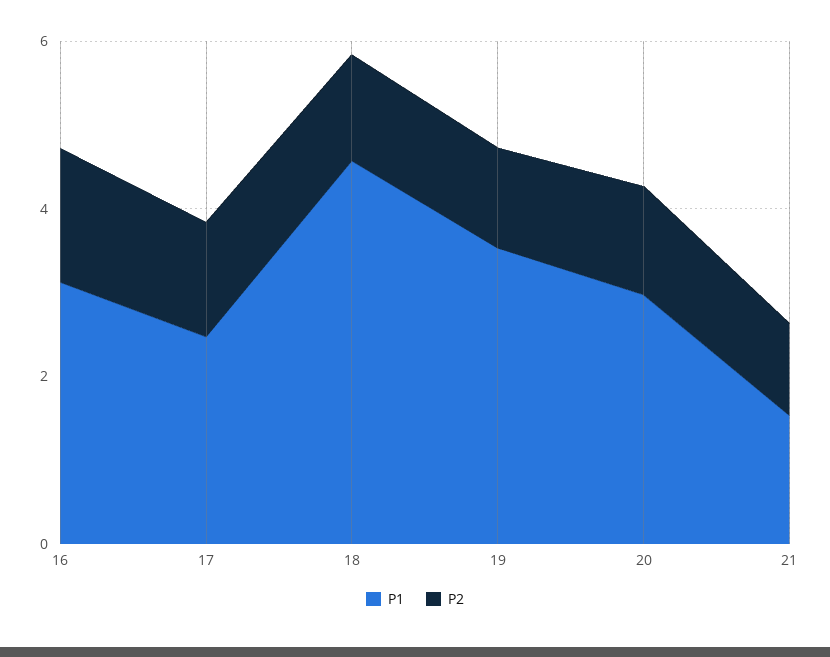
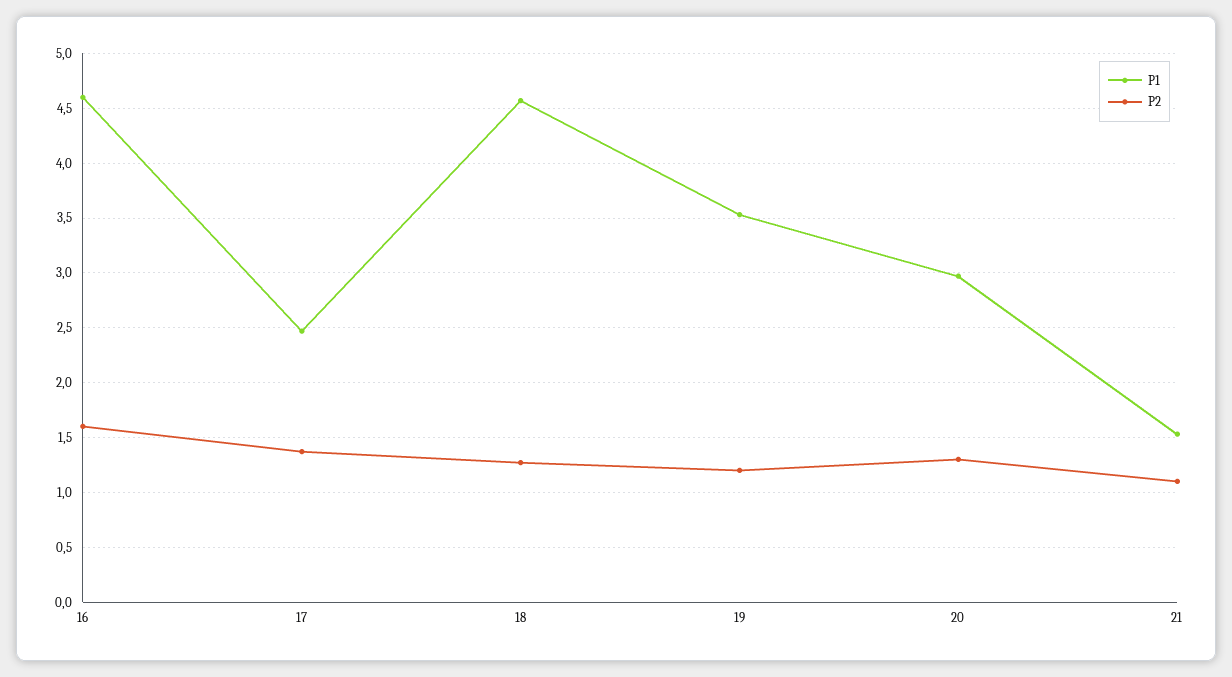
  {
    "P1": {
-     "16": 3,
+     "16": 4.6,
      "17": 2.5,
      "18": 4.6,
      "19": 3.5,
      "20": 3,
      "21": 1.5
    },
    "P2": {
      "16": 1.6,
      "17": 1.4,
      "18": 1.3,
      "19": 1.2,
      "20": 1.3,
      "21": 1.1
    }
  }

